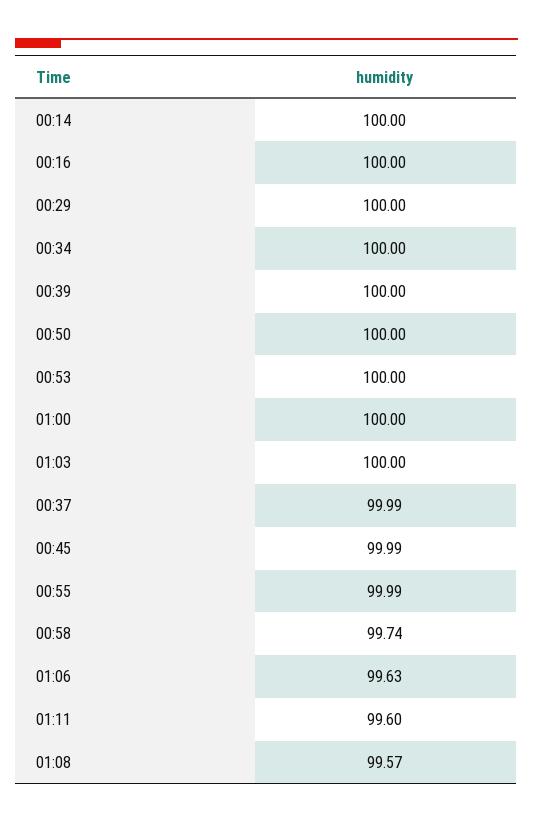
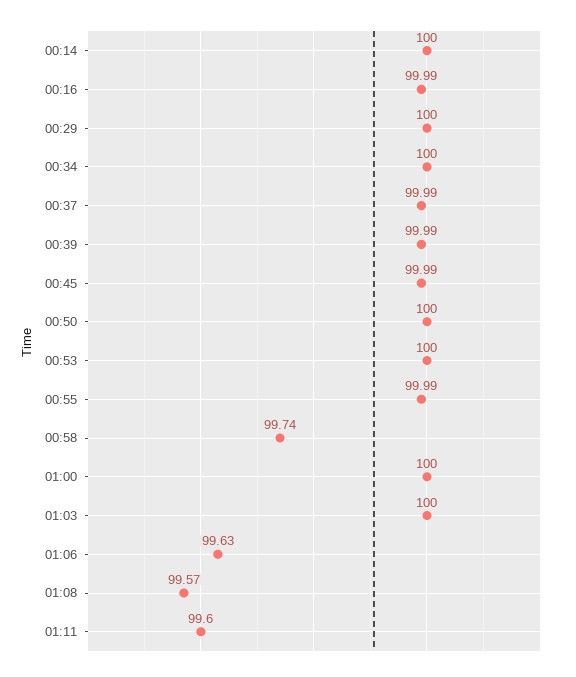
  {
    "00:14": 100,
-   "00:16": 100,
+   "00:16": 99.99,
    "00:29": 100,
    "00:34": 100,
-   "00:39": 100,
+   "00:39": 99.99,
    "00:50": 100,
    "00:53": 100,
    "01:00": 100,
    "01:03": 100,
    "00:37": 99.99,
    "00:45": 99.99,
    "00:55": 99.99,
    "00:58": 99.74,
    "01:06": 99.63,
    "01:11": 99.6,
    "01:08": 99.57
  }

